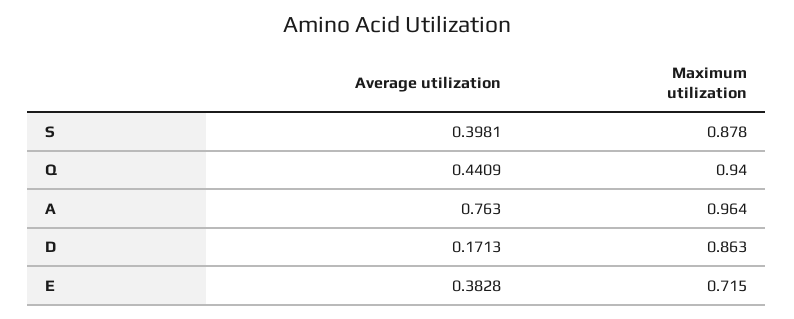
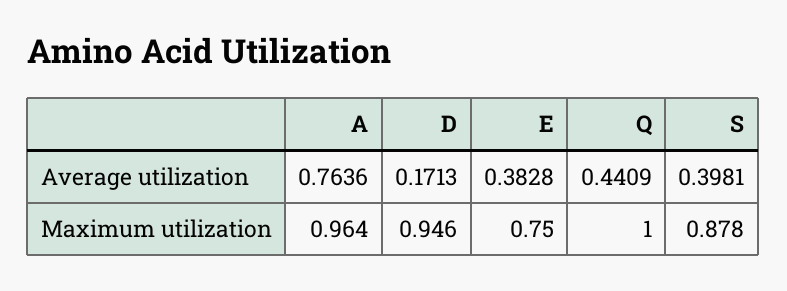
  {
    "Average utilization": {
      "S": 0.3981,
      "Q": 0.4409,
-     "A": 0.763,
+     "A": 0.7636,
      "D": 0.1713,
      "E": 0.3828
    },
    "Maximum utilization": {
      "S": 0.878,
-     "Q": 0.94,
+     "Q": 1,
      "A": 0.964,
-     "D": 0.863,
+     "D": 0.946,
-     "E": 0.715
+     "E": 0.75
    }
  }

